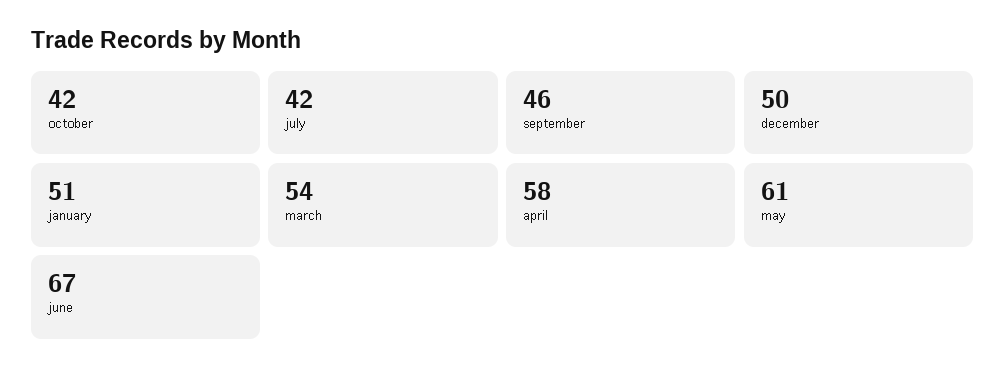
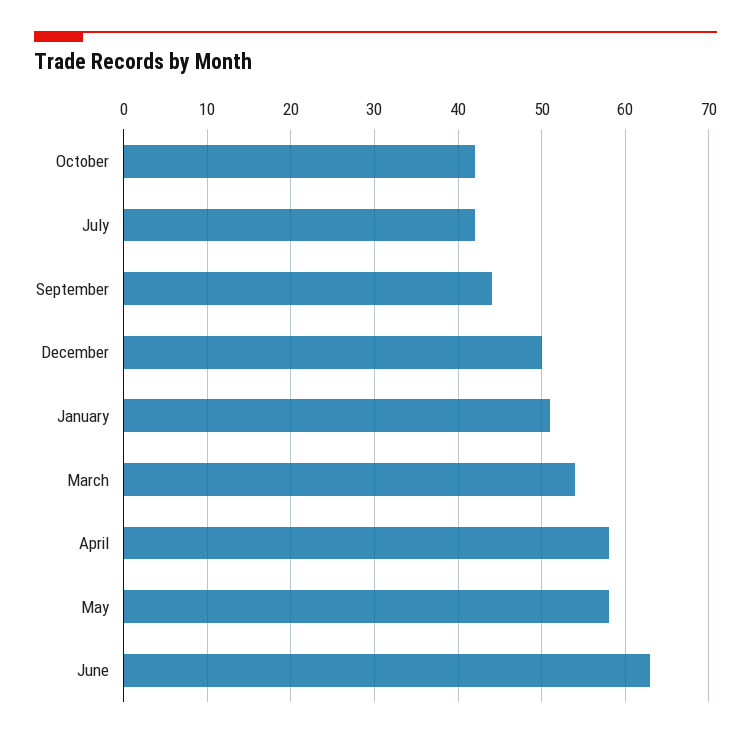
  {
    "october": 42,
    "july": 42,
-   "september": 46,
+   "september": 44,
    "december": 50,
    "january": 51,
    "march": 54,
    "april": 58,
-   "may": 61,
+   "may": 58,
-   "june": 67
+   "june": 63
  }

